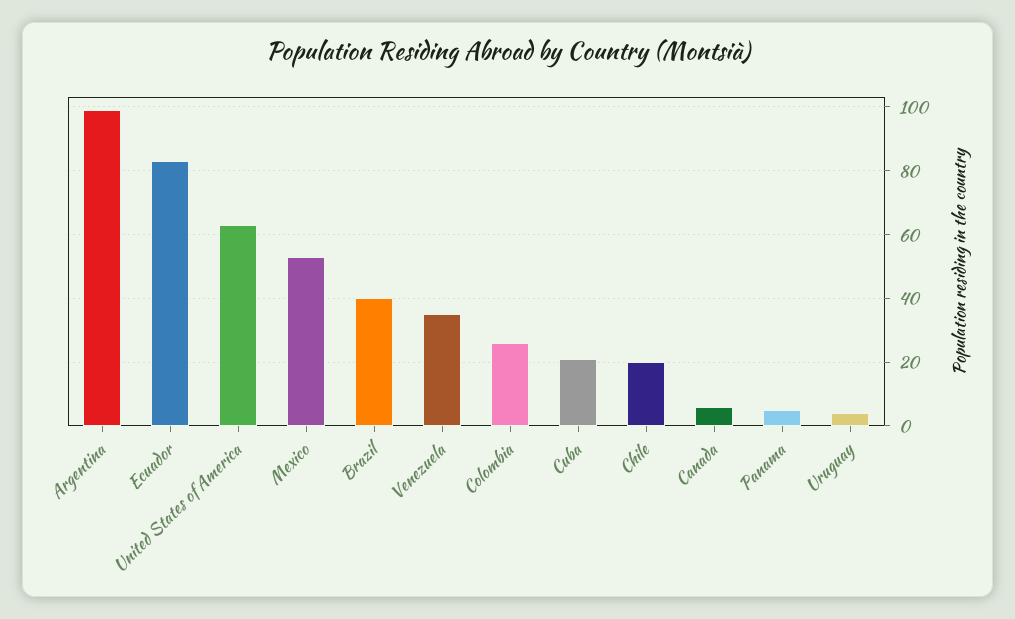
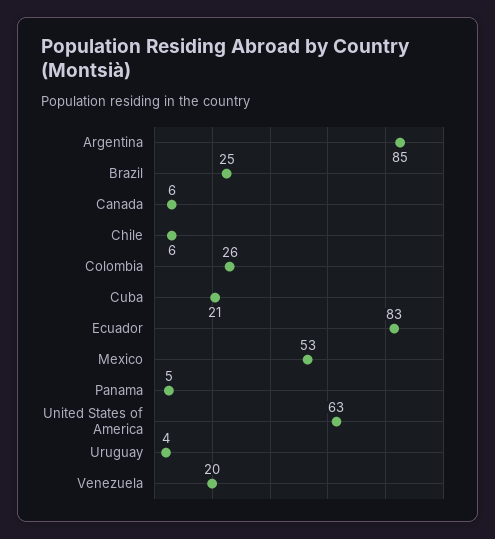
  {
-   "Argentina": 100,
+   "Argentina": 85,
    "Ecuador": 83,
    "United States of America": 63,
    "Mexico": 53,
-   "Brazil": 40,
+   "Brazil": 25,
-   "Venezuela": 35,
+   "Venezuela": 20,
    "Colombia": 26,
    "Cuba": 21,
-   "Chile": 20,
+   "Chile": 6,
    "Canada": 6,
    "Panama": 5,
    "Uruguay": 4
  }

